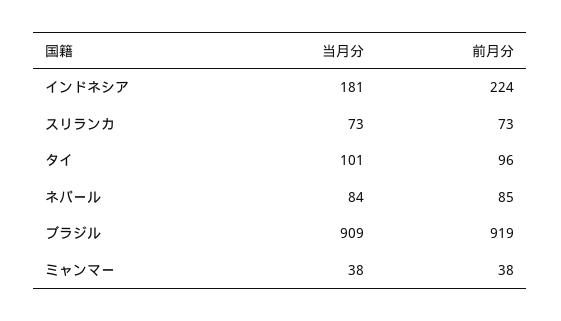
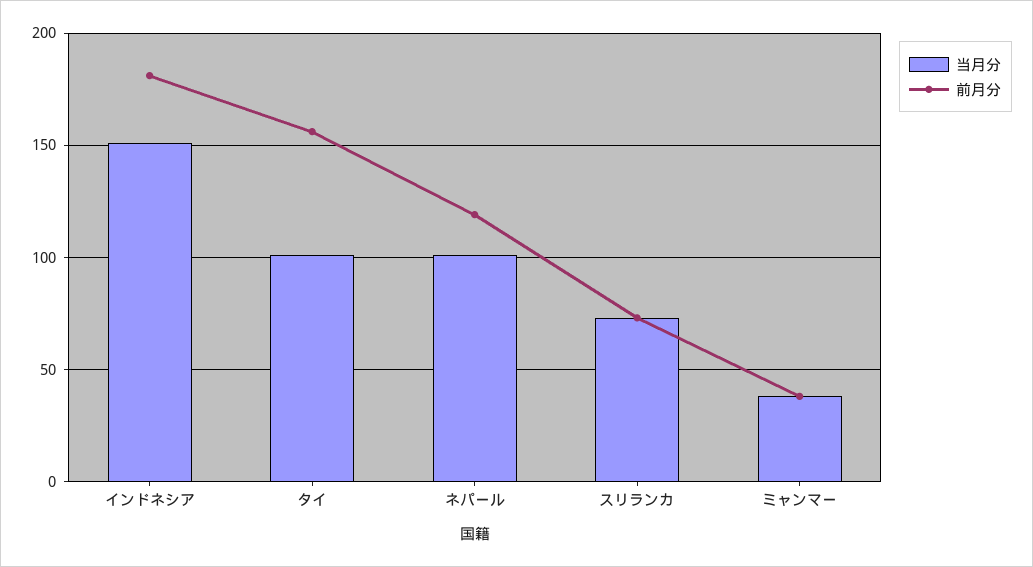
  {
    "当月分": {
-     "インドネシア": 181,
+     "インドネシア": 150,
      "スリランカ": 73,
      "タイ": 101,
-     "ネパール": 84,
+     "ネパール": 100,
-     "ブラジル": 909,
      "ミャンマー": 38
    },
    "前月分": {
-     "インドネシア": 224,
+     "インドネシア": 180,
      "スリランカ": 73,
-     "タイ": 96,
+     "タイ": 155,
-     "ネパール": 85,
+     "ネパール": 120,
-     "ブラジル": 919,
      "ミャンマー": 38
    }
  }

